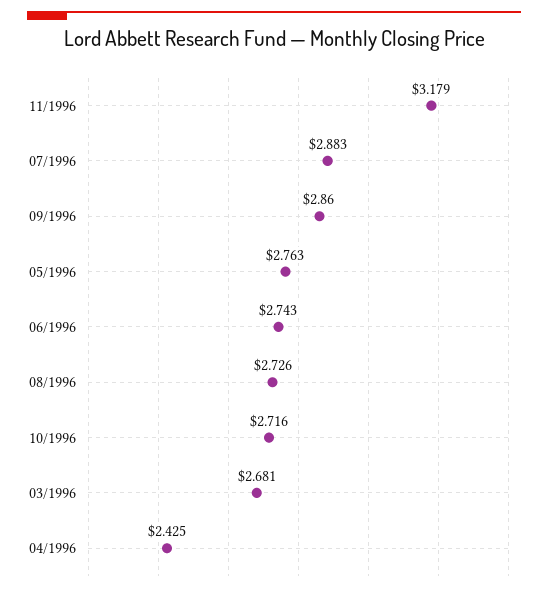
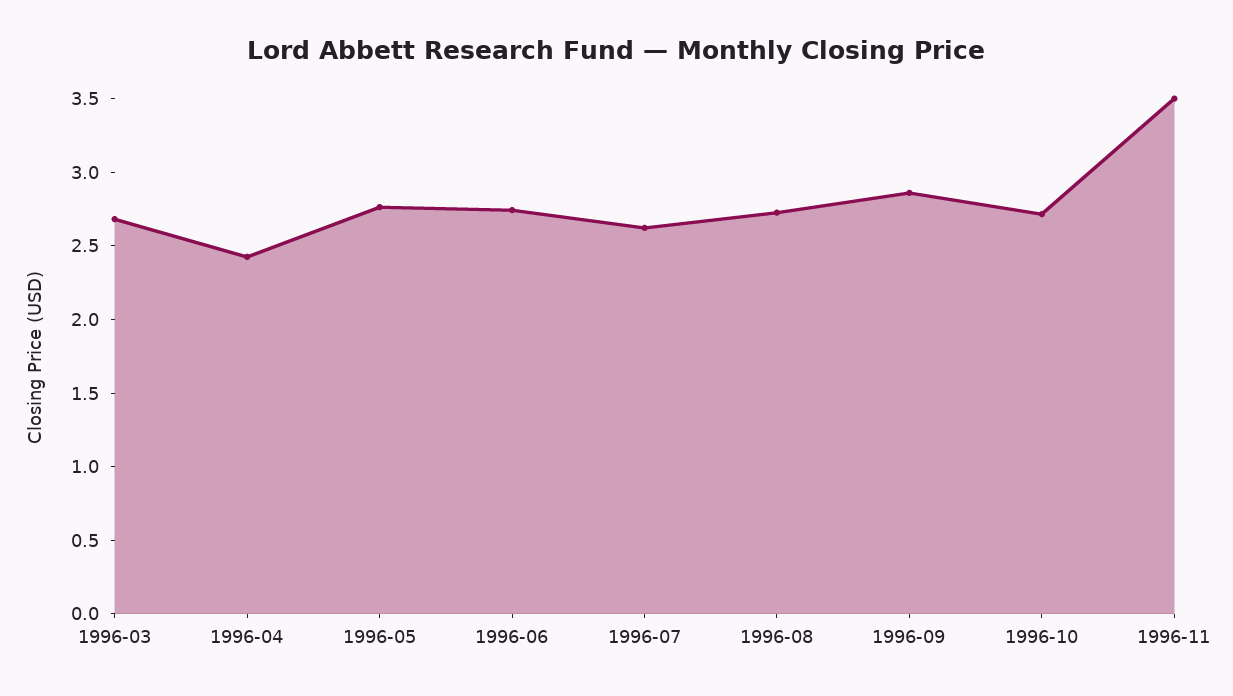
  {
-   "11/1996": 3.179,
+   "11/1996": 3.5,
-   "07/1996": 2.883,
+   "07/1996": 2.6,
    "09/1996": 2.86,
    "05/1996": 2.763,
    "06/1996": 2.743,
    "08/1996": 2.726,
    "10/1996": 2.716,
    "03/1996": 2.681,
    "04/1996": 2.425
  }

